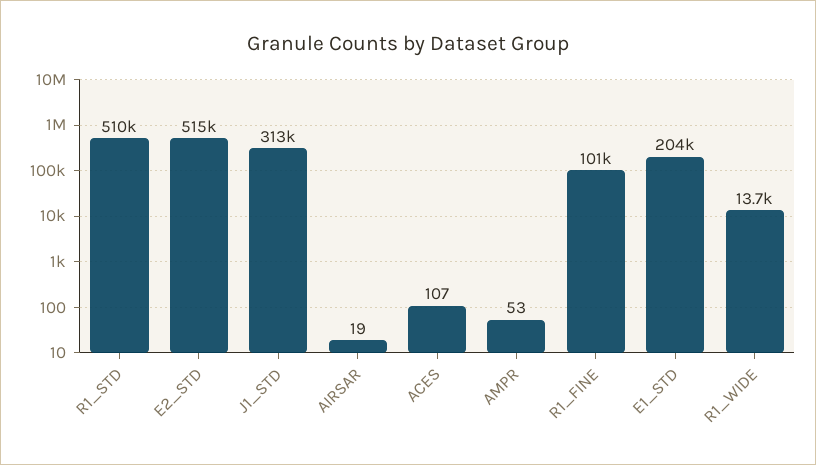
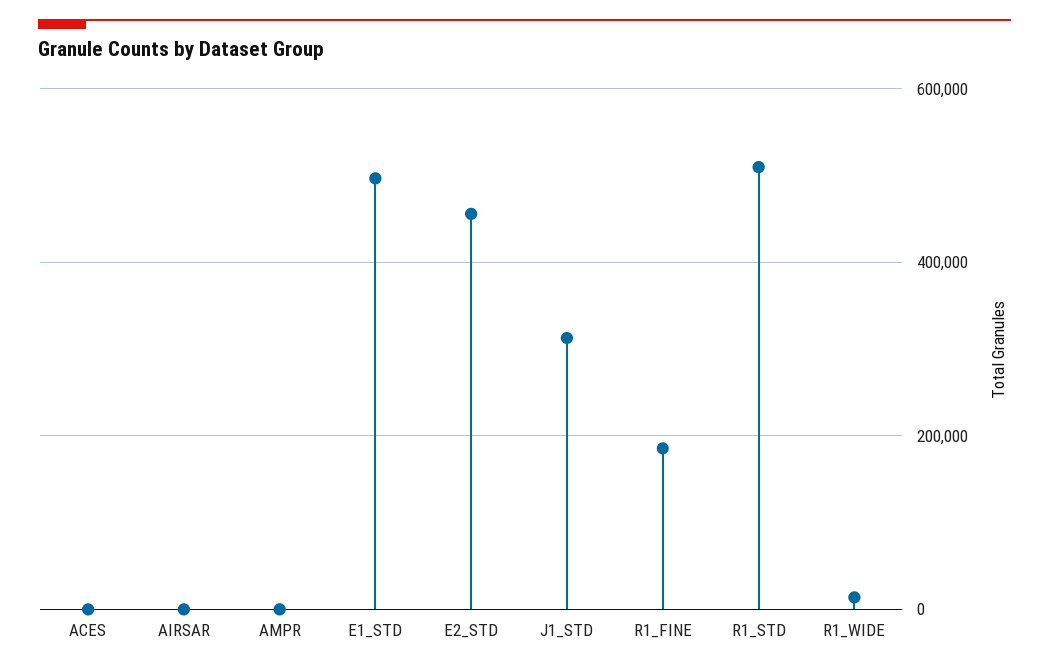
  {
    "R1_STD": 510000,
-   "E2_STD": 515000,
+   "E2_STD": 460000,
    "J1_STD": 313000,
    "AIRSAR": 19,
    "ACES": 107,
    "AMPR": 53,
-   "R1_FINE": 101000,
+   "R1_FINE": 180000,
-   "E1_STD": 204000,
+   "E1_STD": 500000,
    "R1_WIDE": 13700
  }

